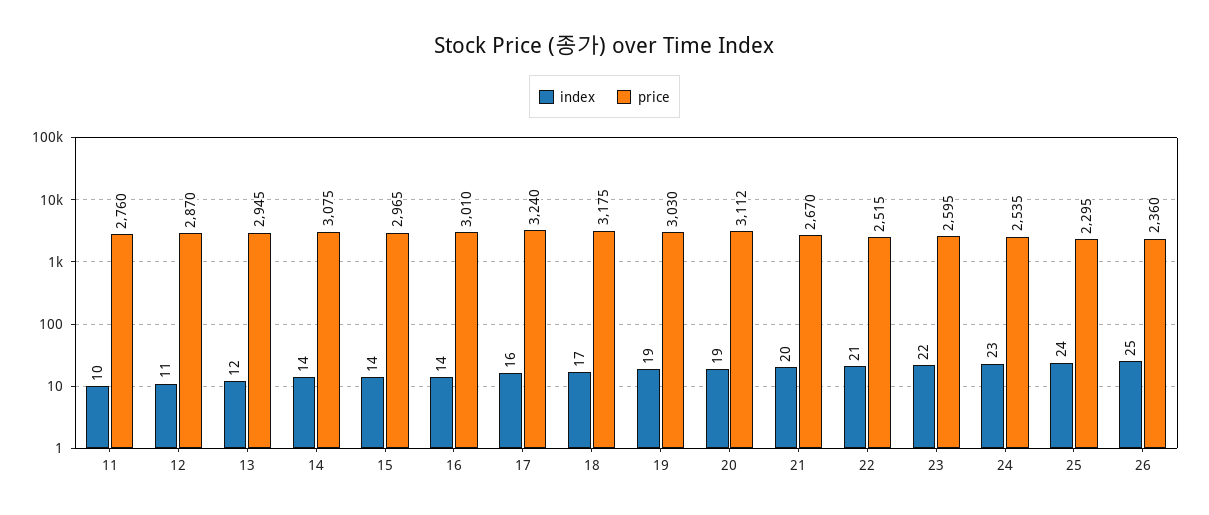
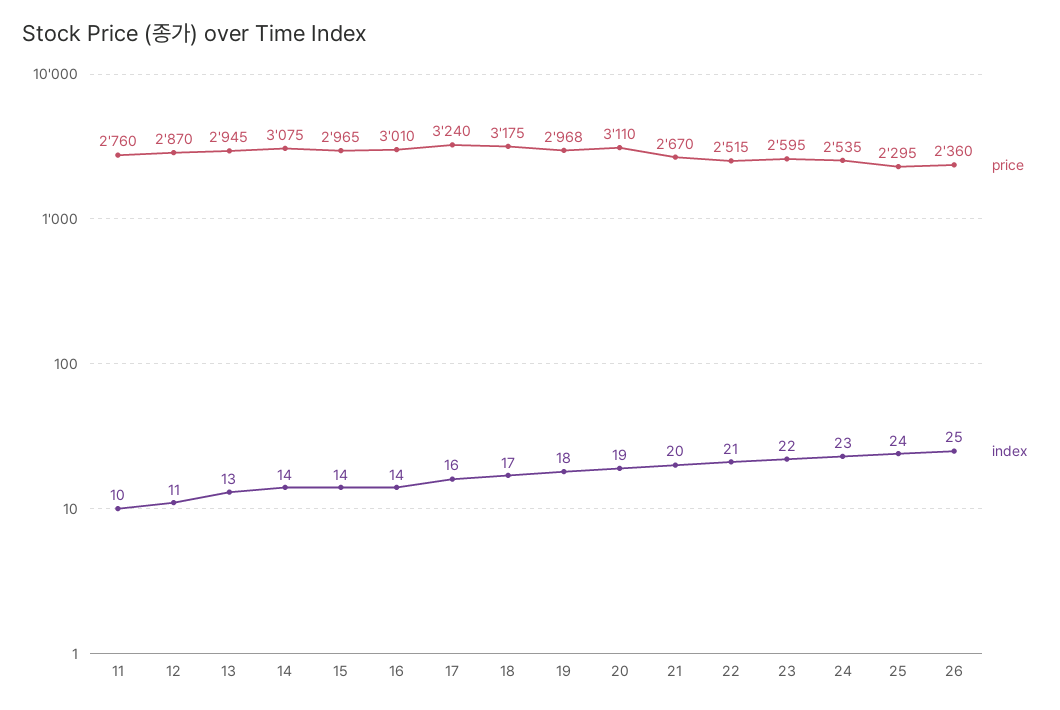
  {
    "index": {
      "11": 10,
      "12": 11,
-     "13": 12,
+     "13": 13,
      "14": 14,
      "15": 14,
      "16": 14,
      "17": 16,
      "18": 17,
-     "19": 19,
+     "19": 18,
      "20": 19,
      "21": 20,
      "22": 21,
      "23": 22,
      "24": 23,
      "25": 24,
      "26": 25
    },
    "price": {
      "11": 2760,
      "12": 2870,
      "13": 2945,
      "14": 3075,
      "15": 2965,
      "16": 3010,
      "17": 3240,
      "18": 3175,
-     "19": 3030,
+     "19": 2968,
-     "20": 3112,
+     "20": 3110,
      "21": 2670,
      "22": 2515,
      "23": 2595,
      "24": 2535,
      "25": 2295,
      "26": 2360
    }
  }

